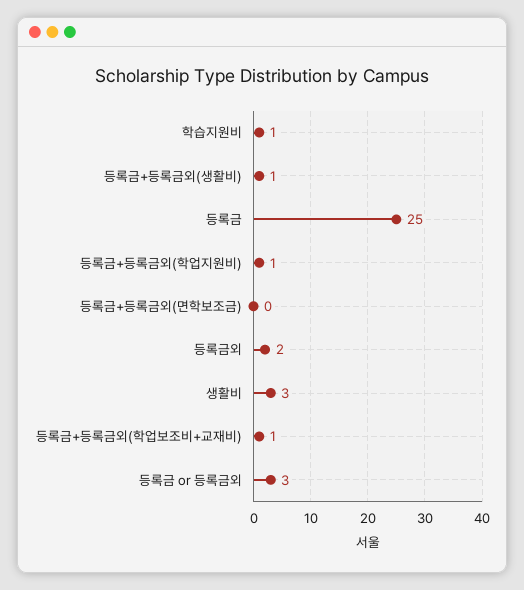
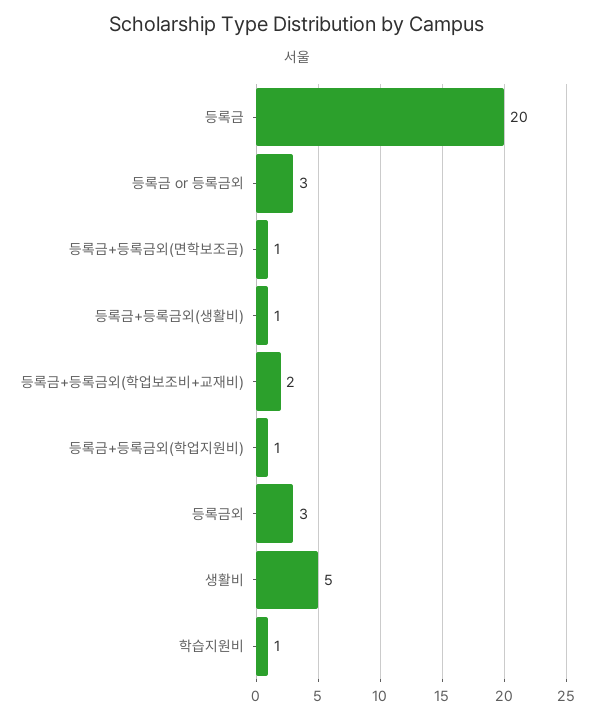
  {
    "학습지원비": 1,
    "등록금+등록금외(생활비)": 1,
-   "등록금": 25,
+   "등록금": 20,
    "등록금+등록금외(학업지원비)": 1,
-   "등록금+등록금외(면학보조금)": 0,
+   "등록금+등록금외(면학보조금)": 1,
-   "등록금외": 2,
+   "등록금외": 3,
-   "생활비": 3,
+   "생활비": 5,
-   "등록금+등록금외(학업보조비+교재비)": 1,
+   "등록금+등록금외(학업보조비+교재비)": 2,
    "등록금 or 등록금외": 3
  }

